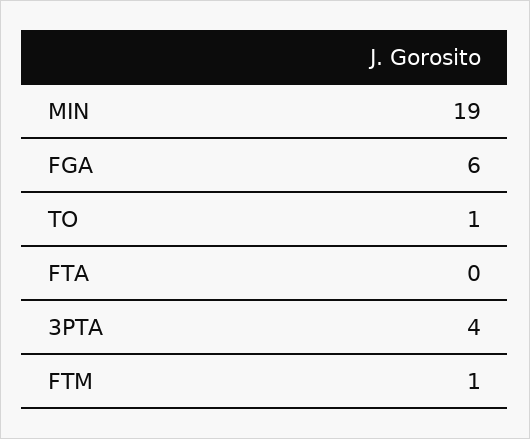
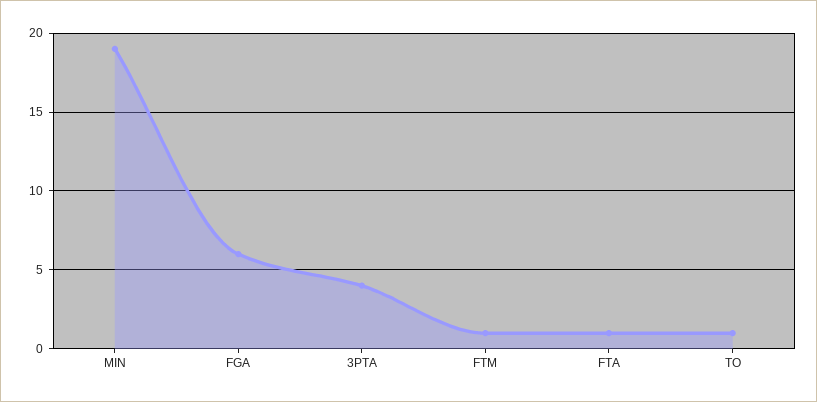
  {
    "MIN": 19,
    "FGA": 6,
    "TO": 1,
-   "FTA": 0,
+   "FTA": 1,
    "3PTA": 4,
    "FTM": 1
  }

